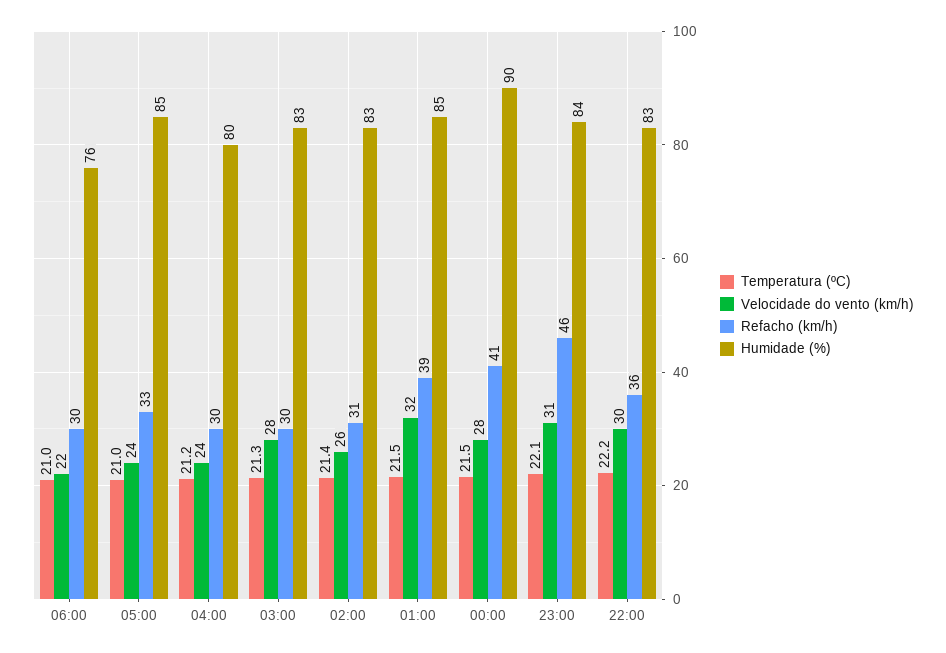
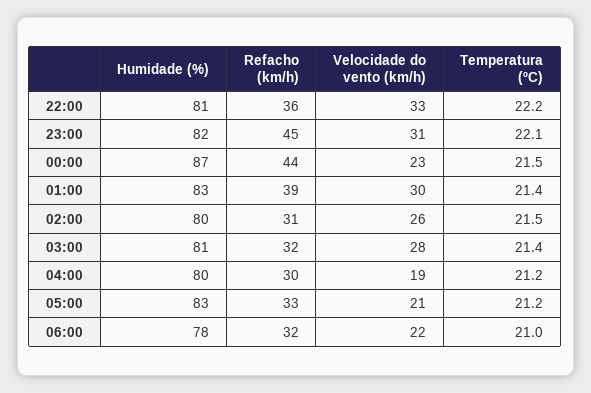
  {
    "Temperatura (ºC)": {
      "06:00": 21,
-     "05:00": 21,
+     "05:00": 21.2,
      "04:00": 21.2,
-     "03:00": 21.3,
+     "03:00": 21.4,
-     "02:00": 21.4,
+     "02:00": 21.5,
-     "01:00": 21.5,
+     "01:00": 21.4,
      "00:00": 21.5,
      "23:00": 22.1,
      "22:00": 22.2
    },
    "Velocidade do vento (km/h)": {
      "06:00": 22,
-     "05:00": 24,
+     "05:00": 21,
-     "04:00": 24,
+     "04:00": 19,
      "03:00": 28,
      "02:00": 26,
-     "01:00": 32,
+     "01:00": 30,
-     "00:00": 28,
+     "00:00": 23,
      "23:00": 31,
-     "22:00": 30
+     "22:00": 33
    },
    "Refacho (km/h)": {
-     "06:00": 30,
+     "06:00": 32,
      "05:00": 33,
      "04:00": 30,
-     "03:00": 30,
+     "03:00": 32,
      "02:00": 31,
      "01:00": 39,
-     "00:00": 41,
+     "00:00": 44,
-     "23:00": 46,
+     "23:00": 45,
      "22:00": 36
    },
    "Humidade (%)": {
-     "06:00": 76,
+     "06:00": 78,
-     "05:00": 85,
+     "05:00": 83,
      "04:00": 80,
-     "03:00": 83,
+     "03:00": 81,
-     "02:00": 83,
+     "02:00": 80,
-     "01:00": 85,
+     "01:00": 83,
-     "00:00": 90,
+     "00:00": 87,
-     "23:00": 84,
+     "23:00": 82,
-     "22:00": 83
+     "22:00": 81
    }
  }

